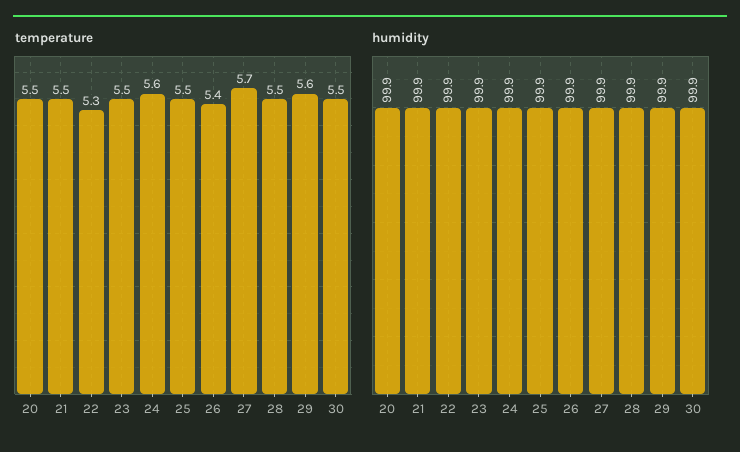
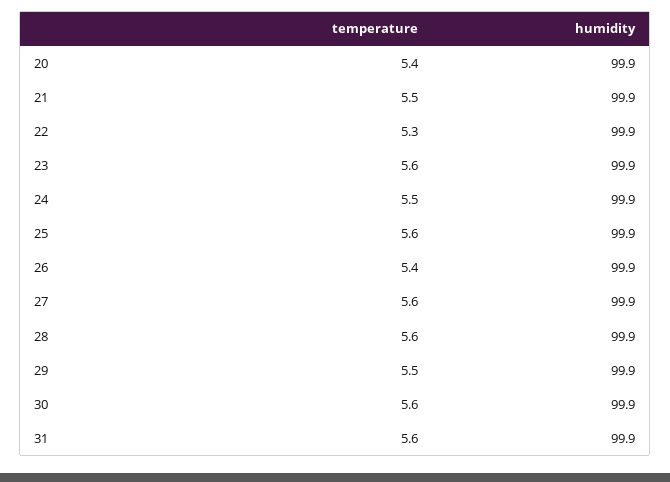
  {
    "temperature": {
-     "20": 5.5,
+     "20": 5.4,
      "21": 5.5,
      "22": 5.3,
-     "23": 5.5,
+     "23": 5.6,
-     "24": 5.6,
+     "24": 5.5,
-     "25": 5.5,
+     "25": 5.6,
      "26": 5.4,
-     "27": 5.7,
+     "27": 5.6,
-     "28": 5.5,
+     "28": 5.6,
-     "29": 5.6,
+     "29": 5.5,
-     "30": 5.5
+     "30": 5.6,
+     "31": 5.6
    },
    "humidity": {
      "20": 99.9,
      "21": 99.9,
      "22": 99.9,
      "23": 99.9,
      "24": 99.9,
      "25": 99.9,
      "26": 99.9,
      "27": 99.9,
      "28": 99.9,
      "29": 99.9,
-     "30": 99.9
+     "30": 99.9,
+     "31": 99.9
    }
  }

